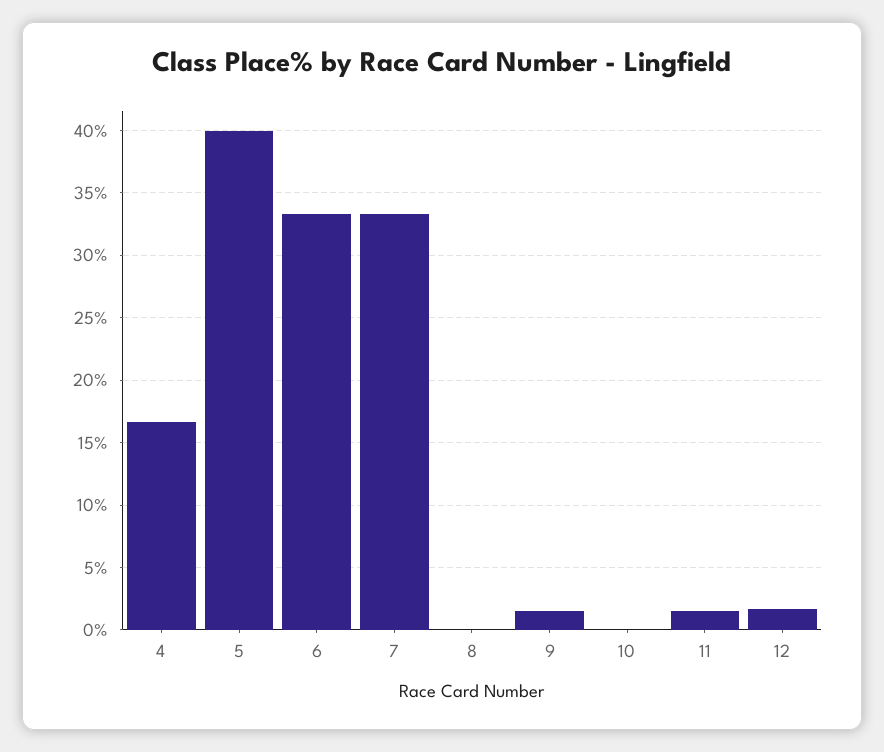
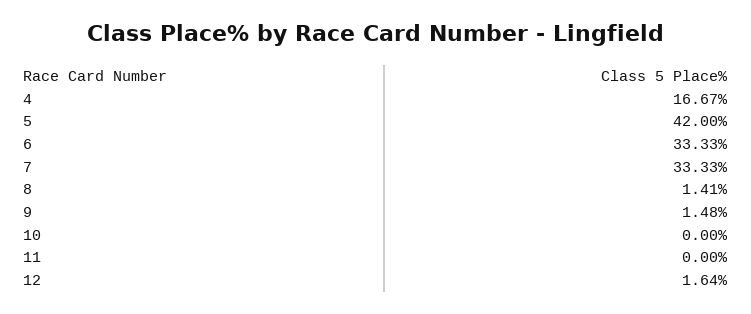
  {
    "4": 16.67,
-   "5": 40,
+   "5": 42,
    "6": 33.33,
    "7": 33.33,
-   "8": 0,
+   "8": 1.41,
    "9": 1.48,
    "10": 0,
-   "11": 1.5,
+   "11": 0,
    "12": 1.64
  }

